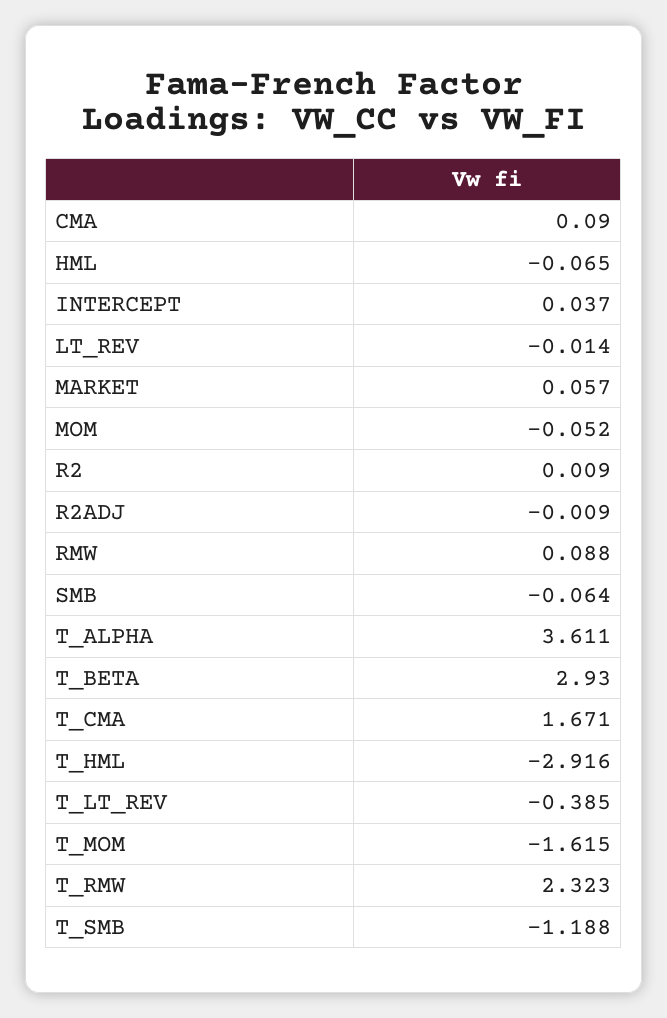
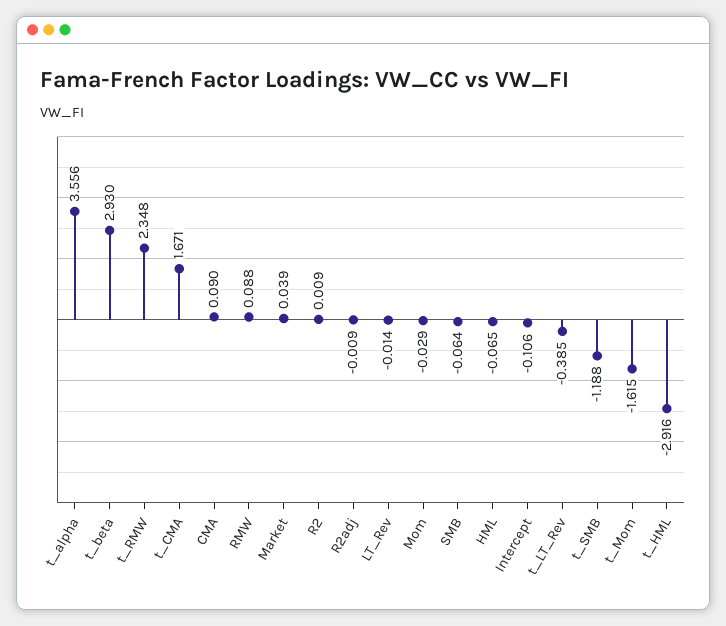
  {
    "CMA": 0.09,
    "HML": -0.065,
-   "INTERCEPT": 0.037,
+   "INTERCEPT": -0.106,
    "LT_REV": -0.014,
-   "MARKET": 0.057,
+   "MARKET": 0.039,
-   "MOM": -0.052,
+   "MOM": -0.029,
    "R2": 0.009,
    "R2ADJ": -0.009,
    "RMW": 0.088,
    "SMB": -0.064,
-   "T_ALPHA": 3.611,
+   "T_ALPHA": 3.556,
    "T_BETA": 2.93,
    "T_CMA": 1.671,
    "T_HML": -2.916,
    "T_LT_REV": -0.385,
    "T_MOM": -1.615,
-   "T_RMW": 2.323,
+   "T_RMW": 2.348,
    "T_SMB": -1.188
  }

